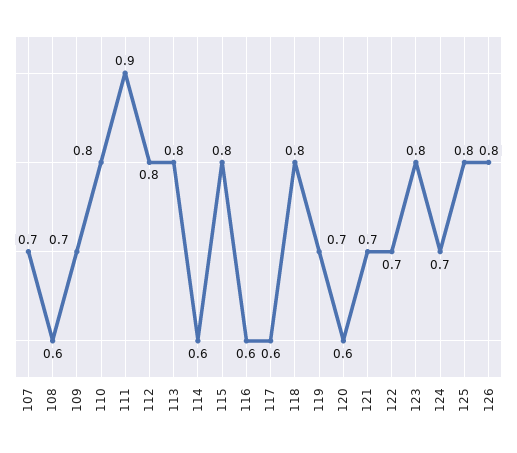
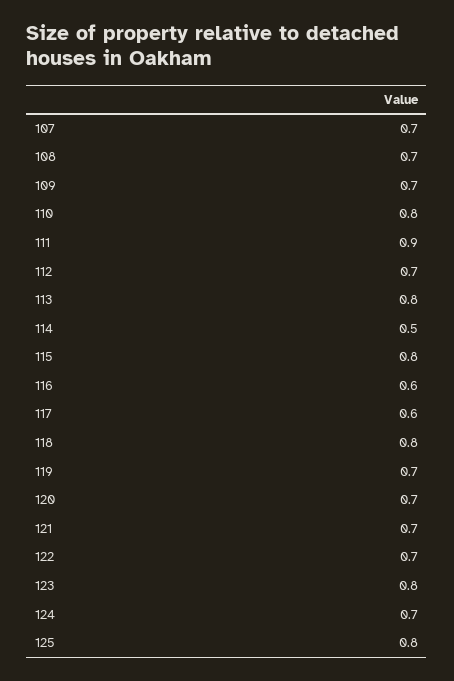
  {
    "107": 0.7,
-   "108": 0.6,
+   "108": 0.7,
    "109": 0.7,
    "110": 0.8,
    "111": 0.9,
-   "112": 0.8,
+   "112": 0.7,
    "113": 0.8,
-   "114": 0.6,
+   "114": 0.5,
    "115": 0.8,
    "116": 0.6,
    "117": 0.6,
    "118": 0.8,
    "119": 0.7,
-   "120": 0.6,
+   "120": 0.7,
    "121": 0.7,
    "122": 0.7,
    "123": 0.8,
    "124": 0.7,
-   "125": 0.8,
+   "125": 0.8
-   "126": 0.8
  }

